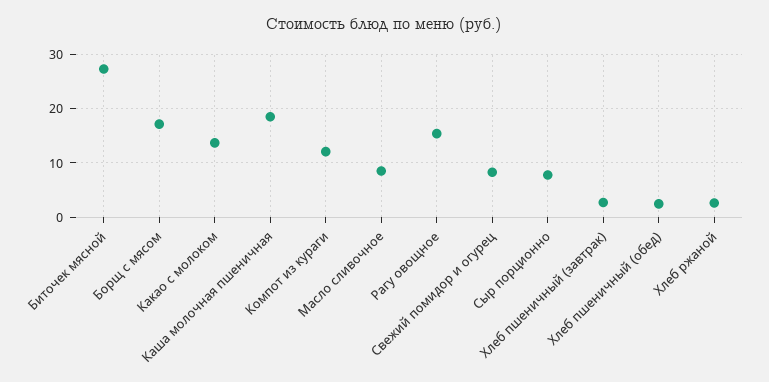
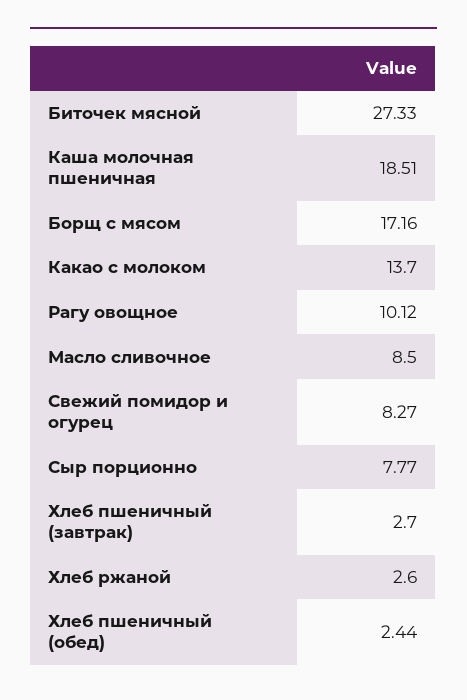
  {
    "Биточек мясной": 27.33,
    "Борщ с мясом": 17.16,
    "Какао с молоком": 13.7,
    "Каша молочная пшеничная": 18.51,
-   "Компот из кураги": 12,
    "Масло сливочное": 8.5,
-   "Рагу овощное": 16,
+   "Рагу овощное": 10.12,
    "Свежий помидор и огурец": 8.27,
    "Сыр порционно": 7.77,
    "Хлеб пшеничный (завтрак)": 2.7,
    "Хлеб пшеничный (обед)": 2.44,
    "Хлеб ржаной": 2.6
  }

